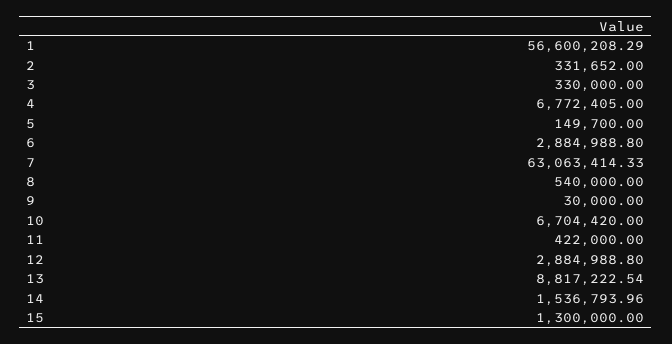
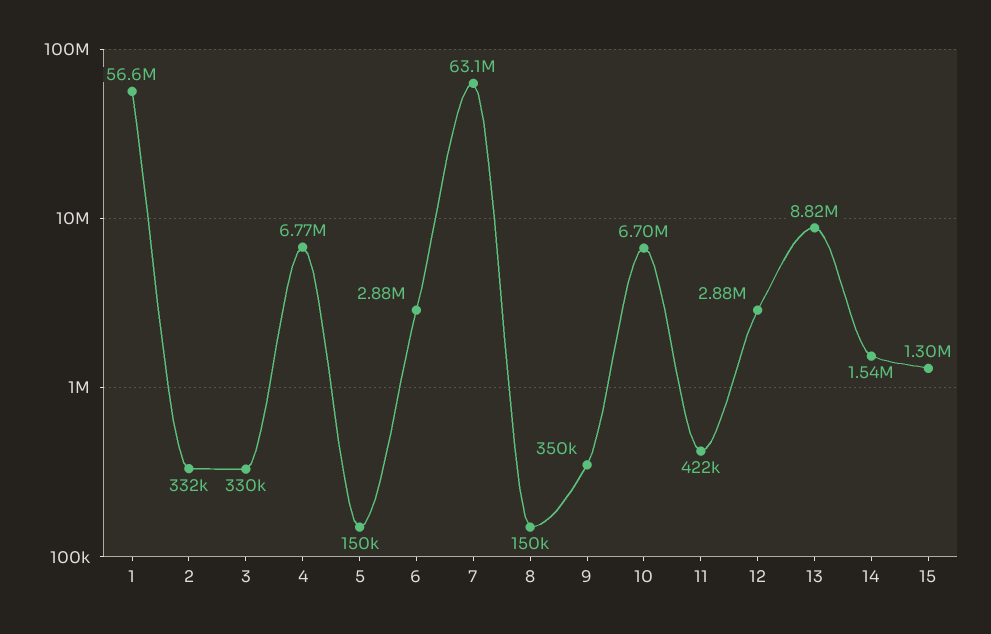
  {
    "1": 56600208.29,
    "2": 331652,
    "3": 330000,
    "4": 6772405,
    "5": 149700,
    "6": 2884988.8,
    "7": 63063414.33,
-   "8": 540000,
+   "8": 150000,
-   "9": 30000,
+   "9": 350000,
    "10": 6704420,
    "11": 422000,
    "12": 2884988.8,
    "13": 8817222.54,
    "14": 1536793.96,
    "15": 1300000
  }

